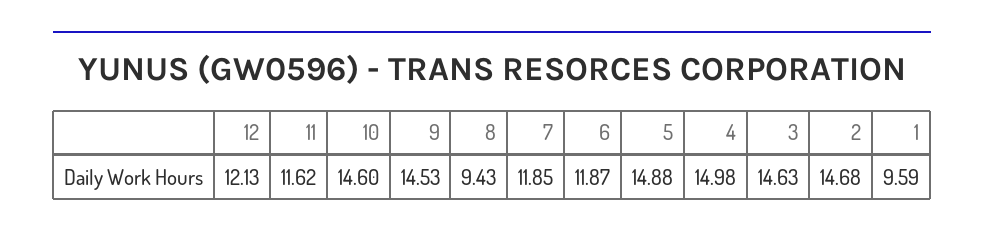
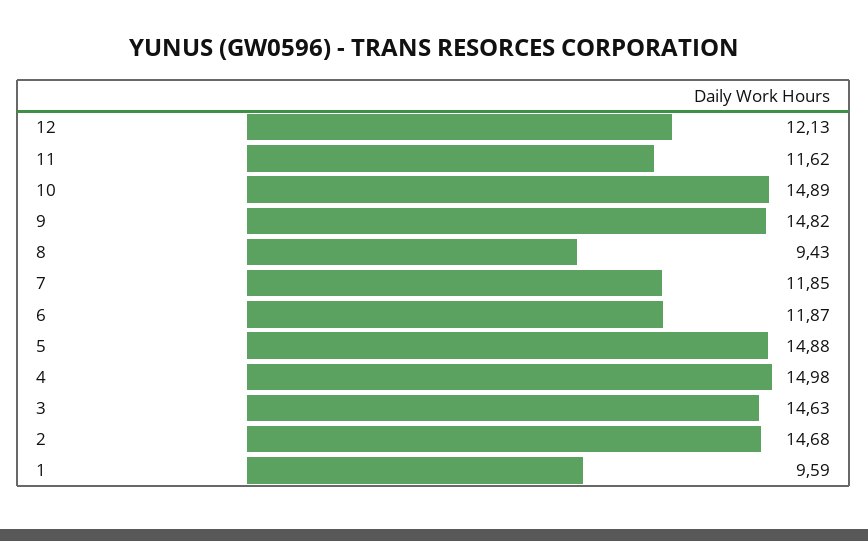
  {
    "12": 12.13,
    "11": 11.62,
-   "10": 14.6,
+   "10": 14.89,
-   "9": 14.53,
+   "9": 14.82,
    "8": 9.43,
    "7": 11.85,
    "6": 11.87,
    "5": 14.88,
    "4": 14.98,
    "3": 14.63,
    "2": 14.68,
    "1": 9.59
  }

